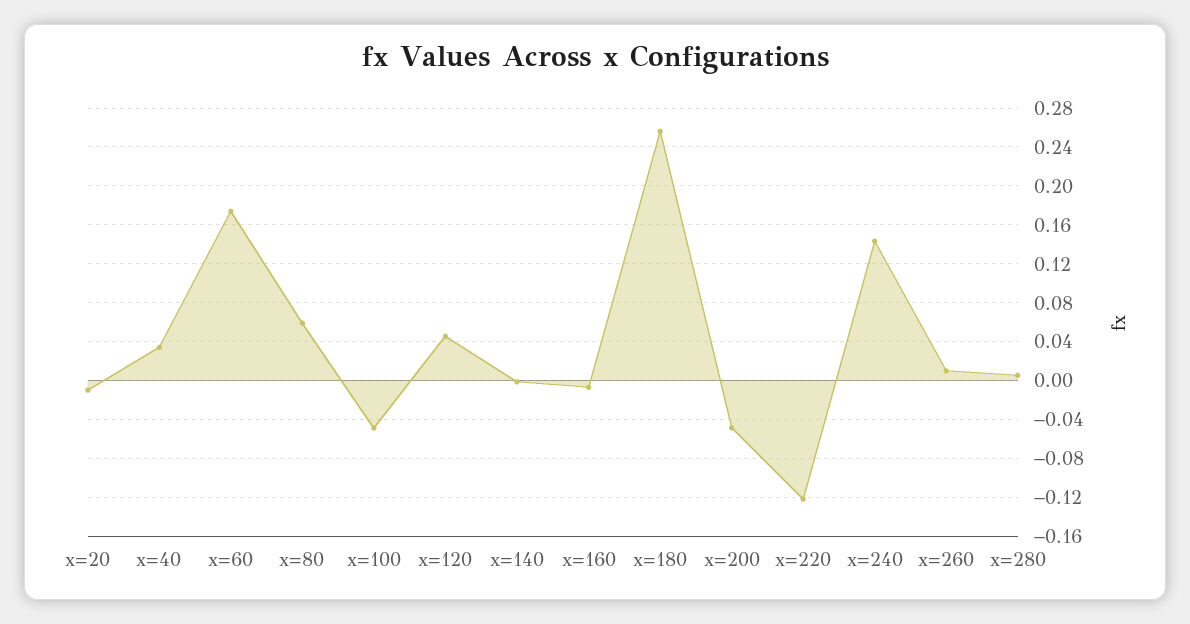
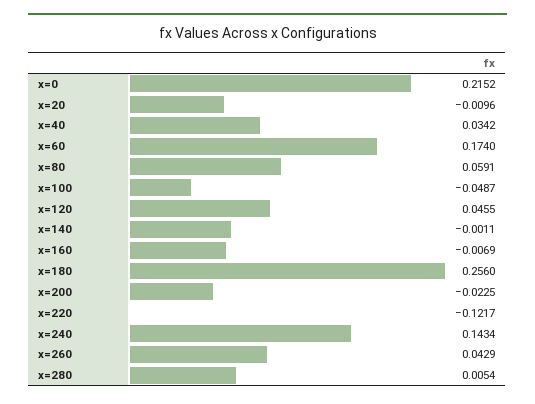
  {
    "x=20": -0.0096,
    "x=40": 0.0342,
    "x=60": 0.174,
    "x=80": 0.0591,
    "x=100": -0.0487,
    "x=120": 0.0455,
    "x=140": -0.0011,
    "x=160": -0.0069,
    "x=180": 0.256,
-   "x=200": -0.05,
+   "x=200": -0.0225,
    "x=220": -0.1217,
    "x=240": 0.1434,
-   "x=260": 0.01,
+   "x=260": 0.0429,
-   "x=280": 0.0054
+   "x=280": 0.0054,
+   "x=0": 0.2152
  }

